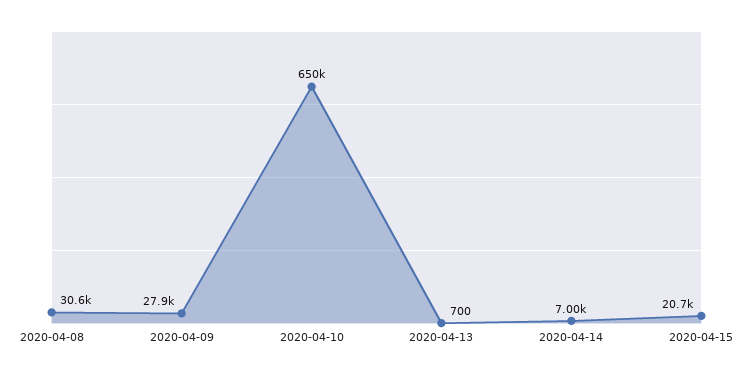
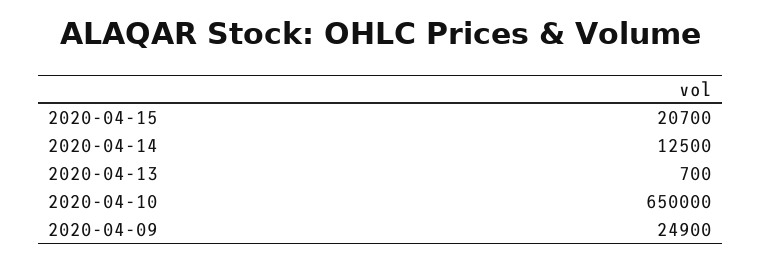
  {
-   "2020-04-08": 30600,
-   "2020-04-09": 27900,
+   "2020-04-09": 24900,
    "2020-04-10": 650000,
    "2020-04-13": 700,
-   "2020-04-14": 7000,
+   "2020-04-14": 12500,
    "2020-04-15": 20700
  }

